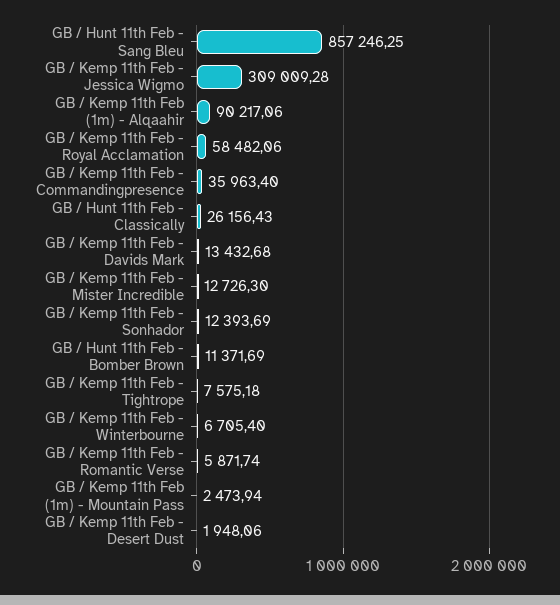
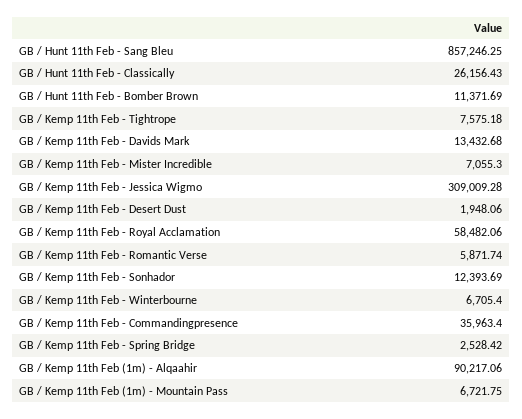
  {
    "GB / Hunt 11th Feb - Sang Bleu": 857246.25,
    "GB / Kemp 11th Feb - Jessica Wigmo": 309009.28,
    "GB / Kemp 11th Feb (1m) - Alqaahir": 90217.06,
    "GB / Kemp 11th Feb - Royal Acclamation": 58482.06,
    "GB / Kemp 11th Feb - Commandingpresence": 35963.4,
    "GB / Hunt 11th Feb - Classically": 26156.43,
    "GB / Kemp 11th Feb - Davids Mark": 13432.68,
-   "GB / Kemp 11th Feb - Mister Incredible": 12726.3,
+   "GB / Kemp 11th Feb - Mister Incredible": 7055.3,
    "GB / Kemp 11th Feb - Sonhador": 12393.69,
    "GB / Hunt 11th Feb - Bomber Brown": 11371.69,
    "GB / Kemp 11th Feb - Tightrope": 7575.18,
    "GB / Kemp 11th Feb - Winterbourne": 6705.4,
    "GB / Kemp 11th Feb - Romantic Verse": 5871.74,
-   "GB / Kemp 11th Feb (1m) - Mountain Pass": 2473.94,
+   "GB / Kemp 11th Feb (1m) - Mountain Pass": 6721.75,
-   "GB / Kemp 11th Feb - Desert Dust": 1948.06
+   "GB / Kemp 11th Feb - Desert Dust": 1948.06,
+   "GB / Kemp 11th Feb - Spring Bridge": 2528.42
  }

